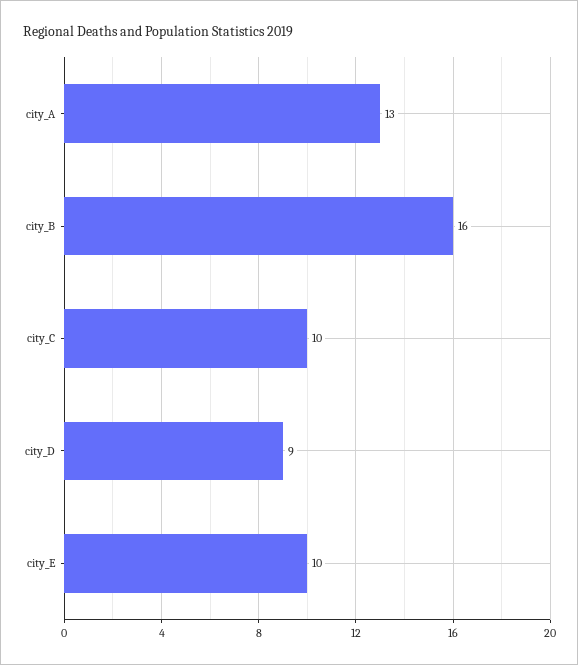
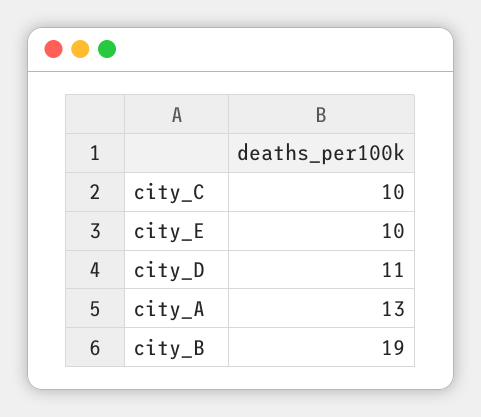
  {
    "city_A": 13,
-   "city_B": 16,
+   "city_B": 19,
    "city_C": 10,
-   "city_D": 9,
+   "city_D": 11,
    "city_E": 10
  }

